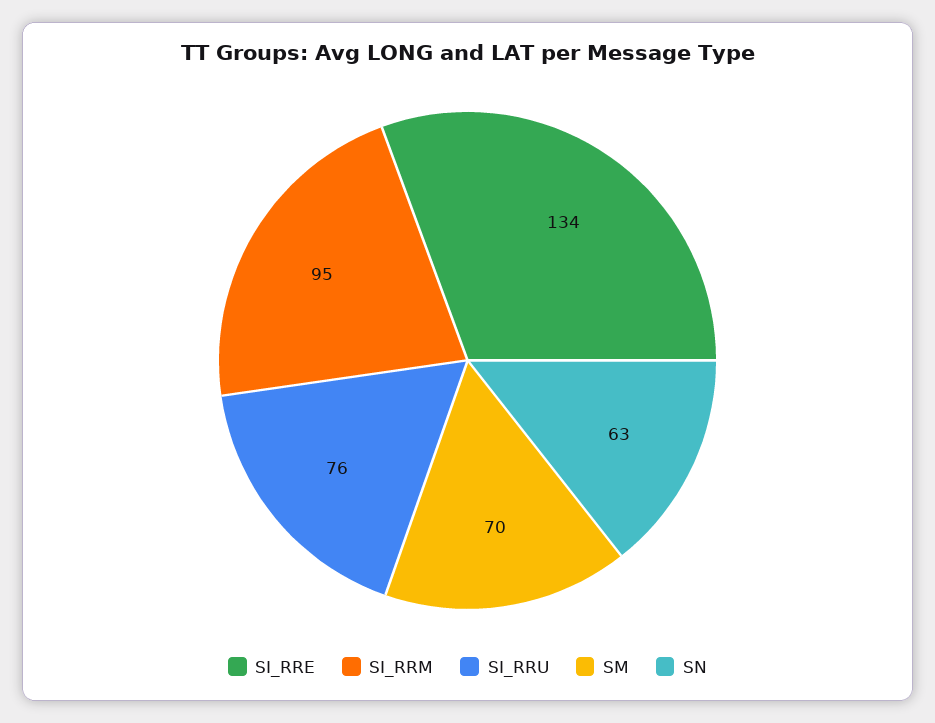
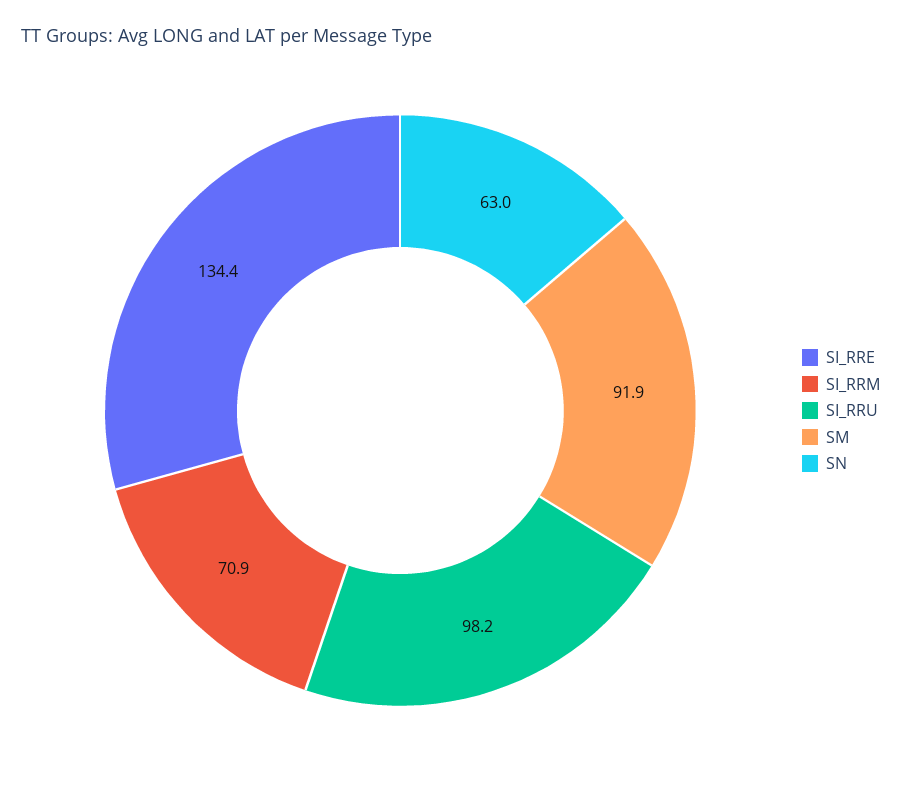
  {
    "SI_RRE": 134.4,
-   "SI_RRM": 95,
+   "SI_RRM": 70.9,
-   "SI_RRU": 76,
+   "SI_RRU": 98.2,
-   "SM": 70,
+   "SM": 91.9,
    "SN": 63
  }

